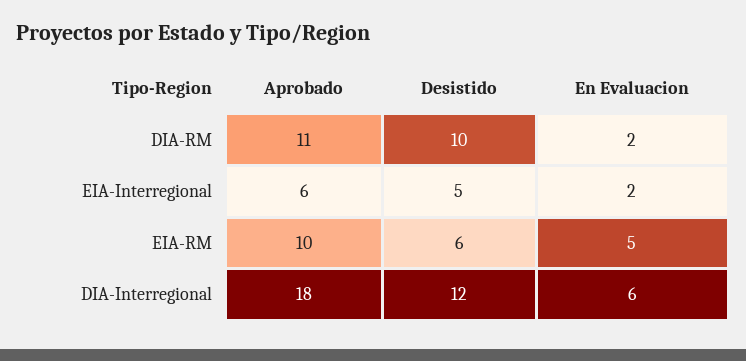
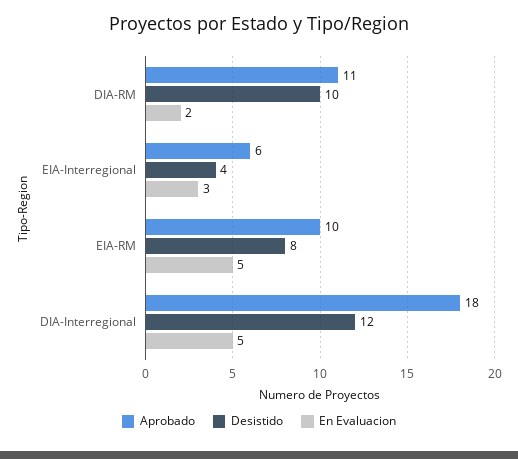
  {
    "Aprobado": {
      "DIA-RM": 11,
      "EIA-Interregional": 6,
      "EIA-RM": 10,
      "DIA-Interregional": 18
    },
    "Desistido": {
      "DIA-RM": 10,
-     "EIA-Interregional": 5,
+     "EIA-Interregional": 4,
-     "EIA-RM": 6,
+     "EIA-RM": 8,
      "DIA-Interregional": 12
    },
    "En Evaluacion": {
      "DIA-RM": 2,
-     "EIA-Interregional": 2,
+     "EIA-Interregional": 3,
      "EIA-RM": 5,
-     "DIA-Interregional": 6
+     "DIA-Interregional": 5
    }
  }

